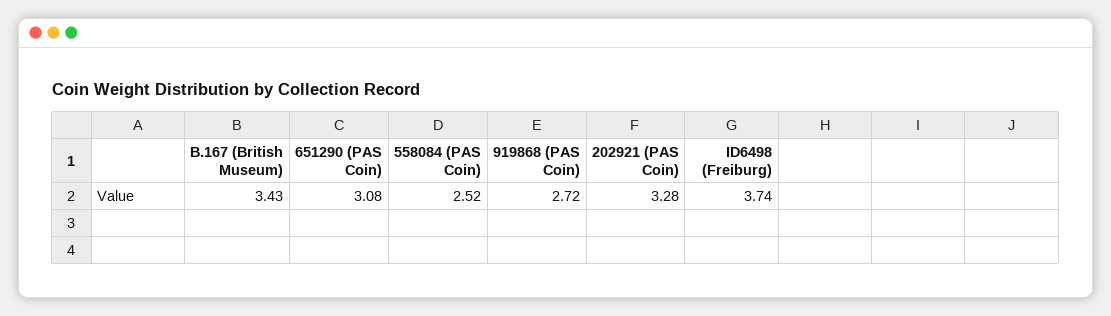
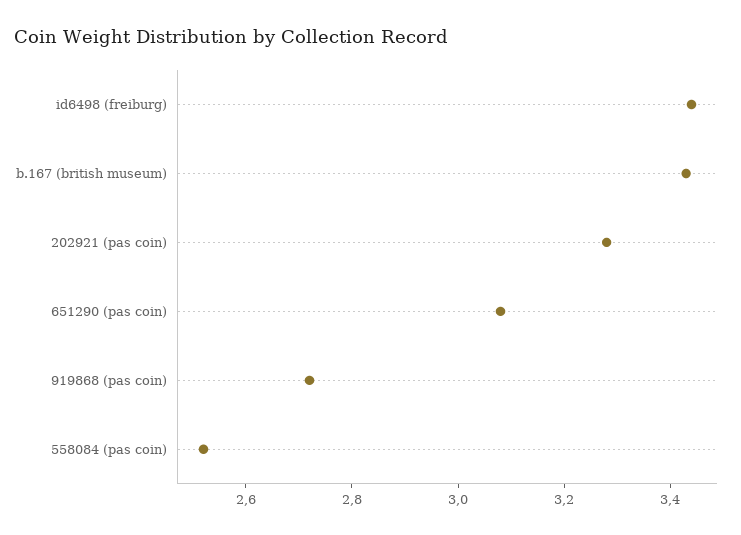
  {
    "B.167 (British Museum)": 3.43,
    "651290 (PAS Coin)": 3.08,
    "558084 (PAS Coin)": 2.52,
    "919868 (PAS Coin)": 2.72,
    "202921 (PAS Coin)": 3.28,
-   "ID6498 (Freiburg)": 3.74
+   "ID6498 (Freiburg)": 3.45
  }

